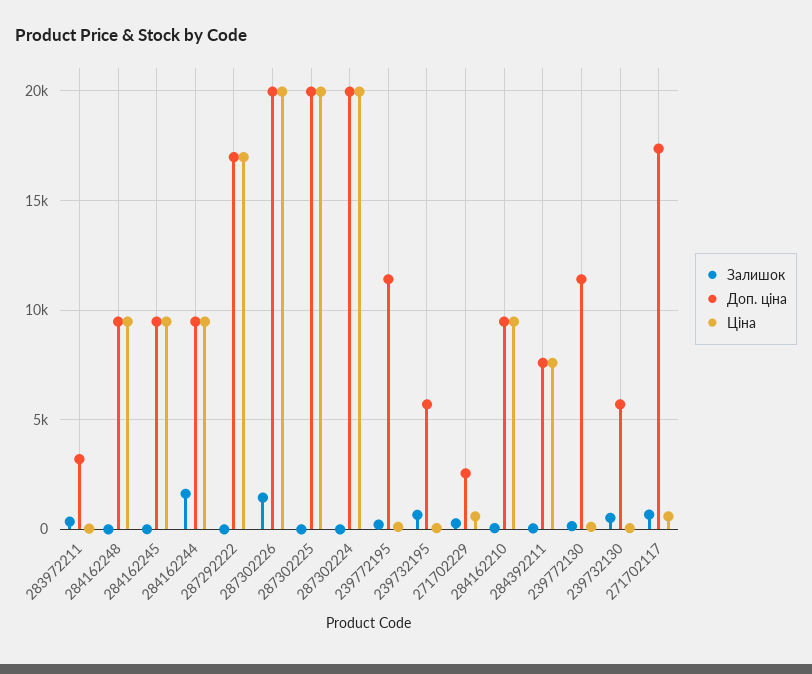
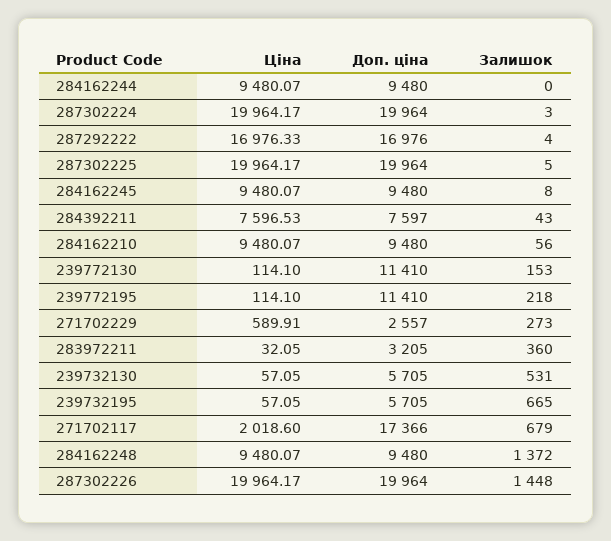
  {
    "Залишок": {
      "283972211": 360,
-     "284162248": 0,
+     "284162248": 1372,
      "284162245": 8,
-     "284162244": 1500,
+     "284162244": 0,
      "287292222": 4,
      "287302226": 1448,
      "287302225": 5,
      "287302224": 3,
      "239772195": 218,
      "239732195": 665,
      "271702229": 273,
      "284162210": 56,
      "284392211": 43,
      "239772130": 153,
      "239732130": 531,
      "271702117": 679
    },
    "Доп. ціна": {
      "283972211": 3205,
      "284162248": 9480,
      "284162245": 9480,
      "284162244": 9480,
      "287292222": 16976,
      "287302226": 19964,
      "287302225": 19964,
      "287302224": 19964,
      "239772195": 11410,
      "239732195": 5705,
      "271702229": 2557,
      "284162210": 9480,
      "284392211": 7597,
      "239772130": 11410,
      "239732130": 5705,
      "271702117": 17366
    },
    "Ціна": {
      "283972211": 32.05,
      "284162248": 9480.07,
      "284162245": 9480.07,
      "284162244": 9480.07,
      "287292222": 16976.33,
      "287302226": 19964.17,
      "287302225": 19964.17,
      "287302224": 19964.17,
      "239772195": 114.1,
      "239732195": 57.05,
      "271702229": 589.91,
      "284162210": 9480.07,
      "284392211": 7596.53,
      "239772130": 114.1,
      "239732130": 57.05,
-     "271702117": 500
+     "271702117": 2018.6
    }
  }

